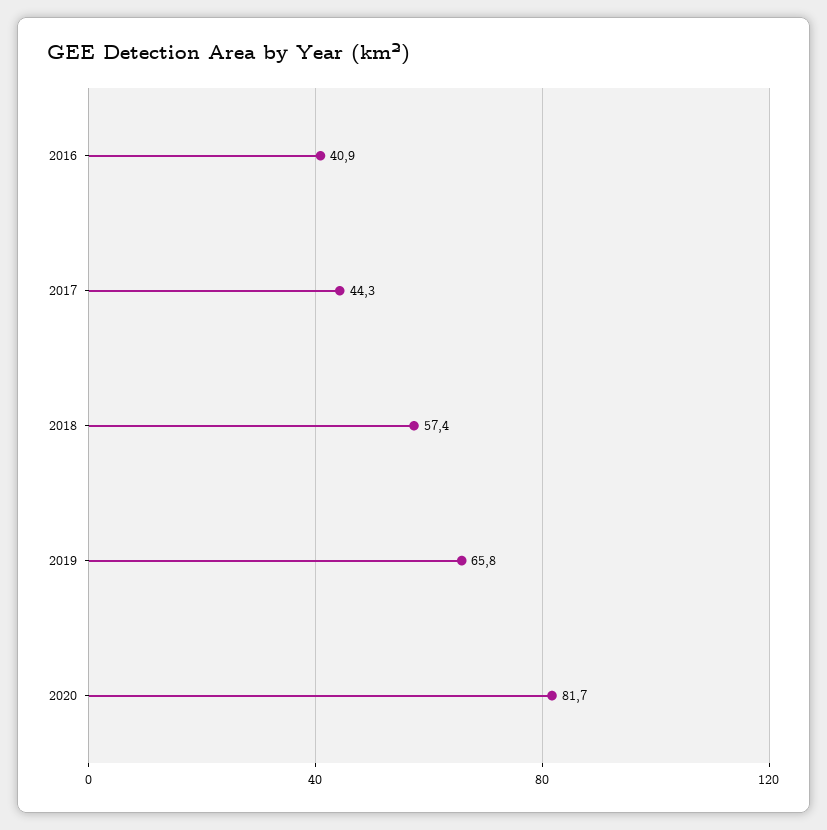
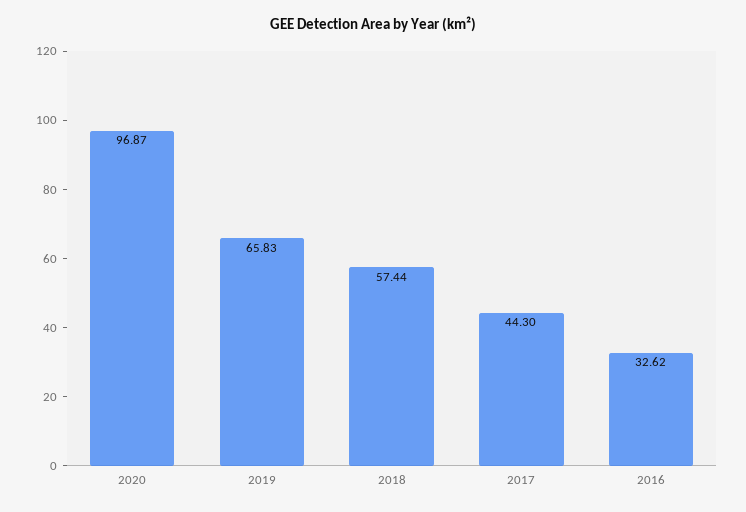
  {
-   "2016": 40.9,
+   "2016": 32.62,
    "2017": 44.3,
    "2018": 57.44,
    "2019": 65.83,
-   "2020": 81.7
+   "2020": 96.87
  }

